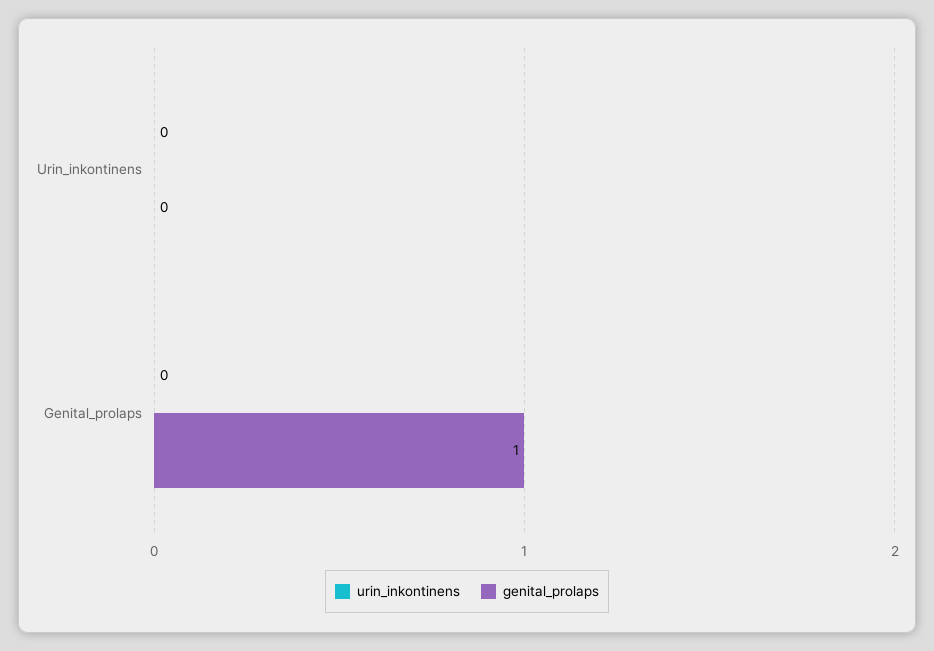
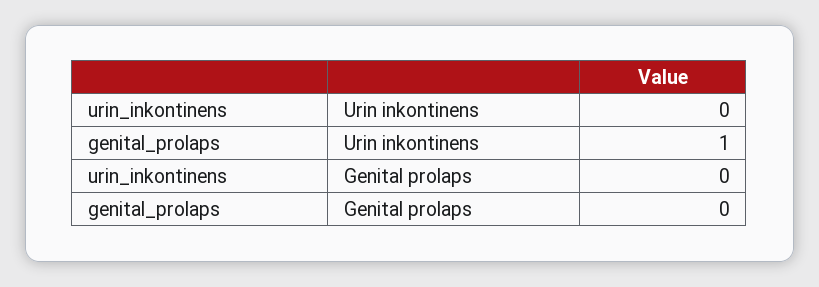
  {
    "urin_inkontinens": {
      "Urin_inkontinens": 0,
      "Genital_prolaps": 0
    },
    "genital_prolaps": {
-     "Urin_inkontinens": 0,
+     "Urin_inkontinens": 1,
-     "Genital_prolaps": 1
+     "Genital_prolaps": 0
    }
  }

